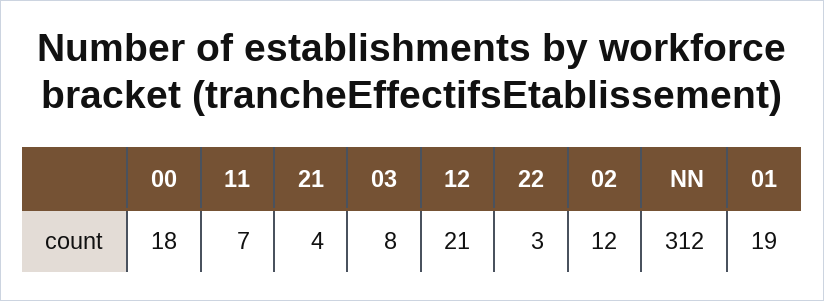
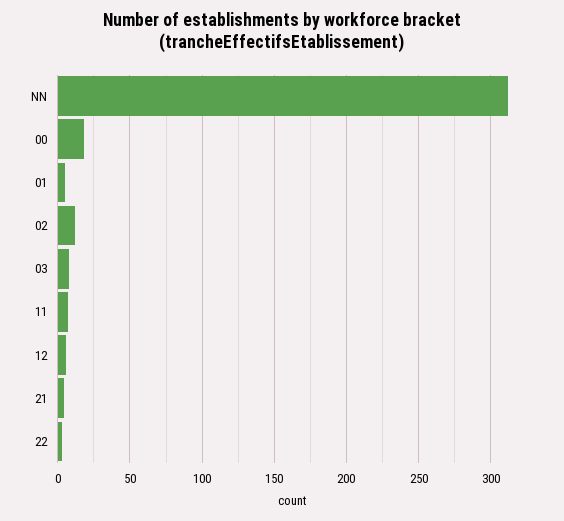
  {
    "00": 18,
    "11": 7,
    "21": 4,
    "03": 8,
-   "12": 21,
+   "12": 5,
    "22": 3,
    "02": 12,
    "NN": 312,
-   "01": 19
+   "01": 5
  }

